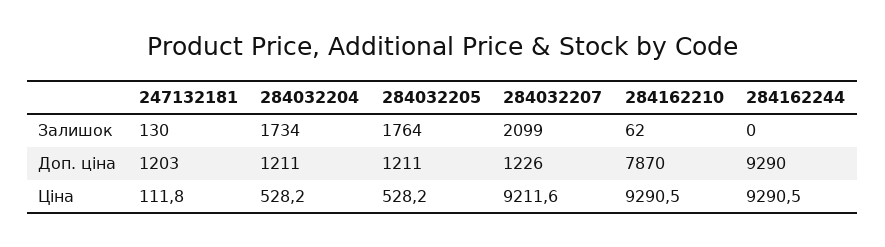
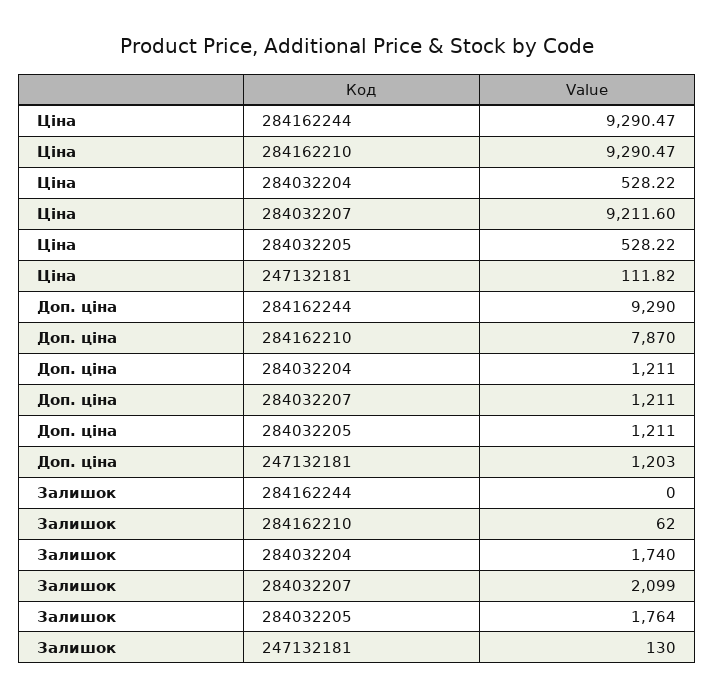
  {
    "247132181": {
      "Залишок": 130,
      "Доп. ціна": 1203,
      "Ціна": 111.82
    },
    "284032204": {
-     "Залишок": 1734,
+     "Залишок": 1740,
      "Доп. ціна": 1211,
      "Ціна": 528.22
    },
    "284032205": {
      "Залишок": 1764,
      "Доп. ціна": 1211,
      "Ціна": 528.22
    },
    "284032207": {
      "Залишок": 2099,
-     "Доп. ціна": 1226,
+     "Доп. ціна": 1211,
      "Ціна": 9211.6
    },
    "284162210": {
      "Залишок": 62,
      "Доп. ціна": 7870,
      "Ціна": 9290.47
    },
    "284162244": {
      "Залишок": 0,
      "Доп. ціна": 9290,
      "Ціна": 9290.47
    }
  }

